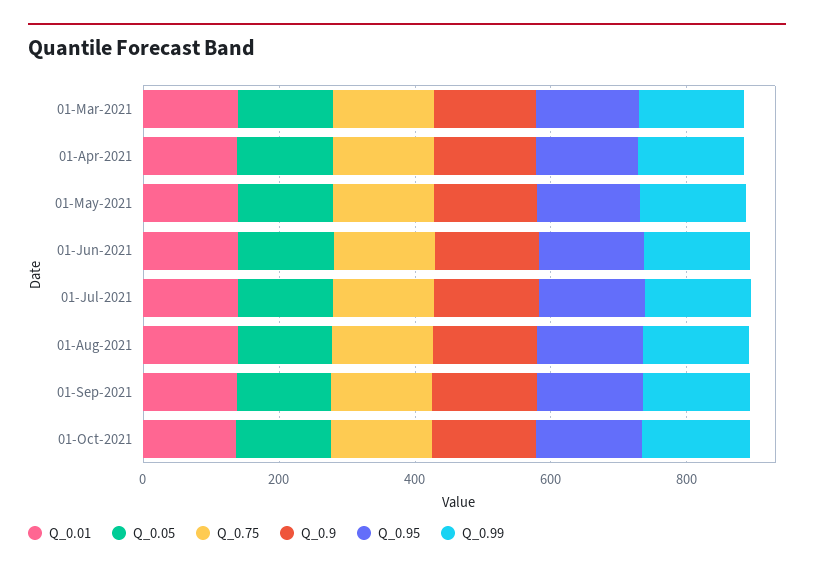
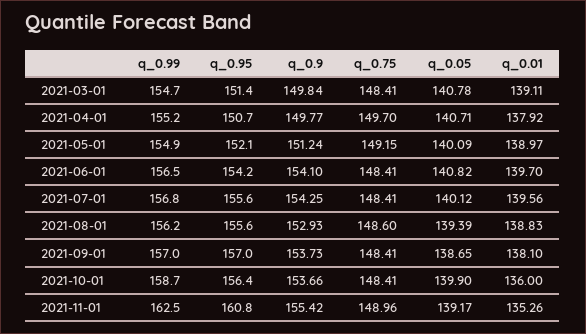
  {
    "Q_0.01": {
      "01-Mar-2021": 139.11,
      "01-Apr-2021": 137.92,
      "01-May-2021": 138.97,
      "01-Jun-2021": 139.7,
      "01-Jul-2021": 139.56,
      "01-Aug-2021": 138.83,
      "01-Sep-2021": 138.1,
-     "01-Oct-2021": 136
+     "01-Oct-2021": 136,
+     "2021-11-01": 135.26
    },
    "Q_0.05": {
      "01-Mar-2021": 140.78,
      "01-Apr-2021": 140.71,
      "01-May-2021": 140.09,
      "01-Jun-2021": 140.82,
      "01-Jul-2021": 140.12,
      "01-Aug-2021": 139.39,
      "01-Sep-2021": 138.65,
-     "01-Oct-2021": 139.9
+     "01-Oct-2021": 139.9,
+     "2021-11-01": 139.17
    },
    "Q_0.75": {
      "01-Mar-2021": 148.41,
      "01-Apr-2021": 149.7,
      "01-May-2021": 149.15,
      "01-Jun-2021": 148.41,
      "01-Jul-2021": 148.41,
      "01-Aug-2021": 148.6,
      "01-Sep-2021": 148.41,
-     "01-Oct-2021": 148.41
+     "01-Oct-2021": 148.41,
+     "2021-11-01": 148.96
    },
    "Q_0.9": {
      "01-Mar-2021": 149.84,
      "01-Apr-2021": 149.77,
      "01-May-2021": 151.24,
      "01-Jun-2021": 154.1,
      "01-Jul-2021": 154.25,
      "01-Aug-2021": 152.93,
      "01-Sep-2021": 153.73,
-     "01-Oct-2021": 153.66
+     "01-Oct-2021": 153.66,
+     "2021-11-01": 155.42
    },
    "Q_0.95": {
      "01-Mar-2021": 151.4,
      "01-Apr-2021": 150.7,
      "01-May-2021": 152.1,
      "01-Jun-2021": 154.2,
      "01-Jul-2021": 155.6,
      "01-Aug-2021": 155.6,
      "01-Sep-2021": 157,
-     "01-Oct-2021": 156.4
+     "01-Oct-2021": 156.4,
+     "2021-11-01": 160.8
    },
    "Q_0.99": {
      "01-Mar-2021": 154.7,
      "01-Apr-2021": 155.2,
      "01-May-2021": 154.9,
      "01-Jun-2021": 156.5,
      "01-Jul-2021": 156.8,
      "01-Aug-2021": 156.2,
      "01-Sep-2021": 157,
-     "01-Oct-2021": 158.7
+     "01-Oct-2021": 158.7,
+     "2021-11-01": 162.5
    }
  }

